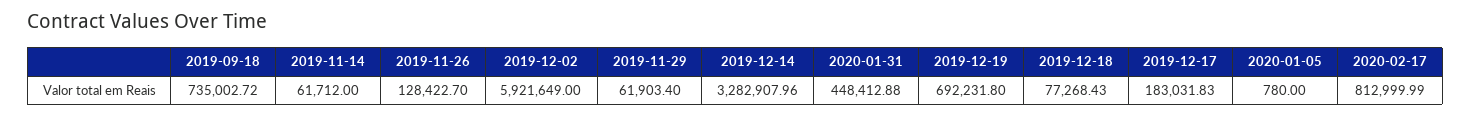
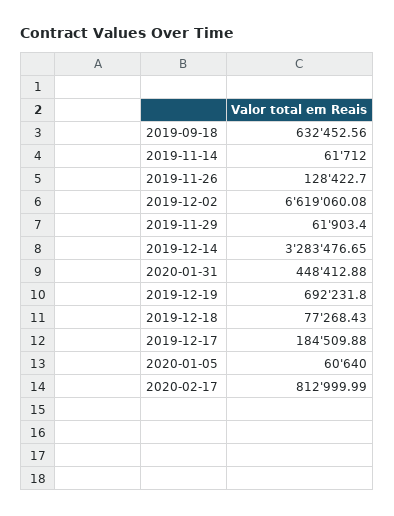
  {
-   "2019-09-18": 735002.72,
+   "2019-09-18": 632452.56,
    "2019-11-14": 61712,
    "2019-11-26": 128422.7,
-   "2019-12-02": 5921649,
+   "2019-12-02": 6619060.08,
    "2019-11-29": 61903.4,
-   "2019-12-14": 3282907.96,
+   "2019-12-14": 3283476.65,
    "2020-01-31": 448412.88,
    "2019-12-19": 692231.8,
    "2019-12-18": 77268.43,
-   "2019-12-17": 183031.83,
+   "2019-12-17": 184509.88,
-   "2020-01-05": 780,
+   "2020-01-05": 60640,
    "2020-02-17": 812999.99
  }

